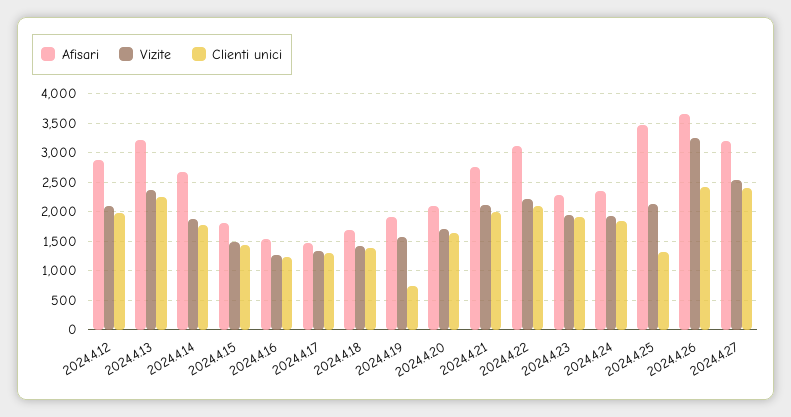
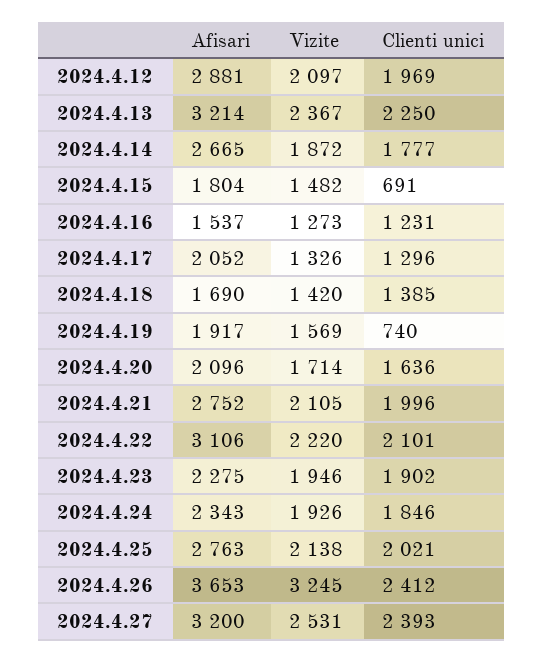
  {
    "Afisari": {
      "2024.4.12": 2881,
      "2024.4.13": 3214,
      "2024.4.14": 2665,
      "2024.4.15": 1804,
      "2024.4.16": 1537,
-     "2024.4.17": 1500,
+     "2024.4.17": 2052,
      "2024.4.18": 1690,
      "2024.4.19": 1917,
      "2024.4.20": 2096,
      "2024.4.21": 2752,
      "2024.4.22": 3106,
      "2024.4.23": 2275,
      "2024.4.24": 2343,
-     "2024.4.25": 3500,
+     "2024.4.25": 2763,
      "2024.4.26": 3653,
      "2024.4.27": 3200
    },
    "Vizite": {
      "2024.4.12": 2097,
      "2024.4.13": 2367,
      "2024.4.14": 1872,
      "2024.4.15": 1482,
      "2024.4.16": 1273,
      "2024.4.17": 1326,
      "2024.4.18": 1420,
      "2024.4.19": 1569,
      "2024.4.20": 1714,
      "2024.4.21": 2105,
      "2024.4.22": 2220,
      "2024.4.23": 1946,
      "2024.4.24": 1926,
      "2024.4.25": 2138,
      "2024.4.26": 3245,
      "2024.4.27": 2531
    },
    "Clienti unici": {
      "2024.4.12": 1969,
      "2024.4.13": 2250,
      "2024.4.14": 1777,
-     "2024.4.15": 1500,
+     "2024.4.15": 691,
      "2024.4.16": 1231,
      "2024.4.17": 1296,
      "2024.4.18": 1385,
      "2024.4.19": 740,
      "2024.4.20": 1636,
      "2024.4.21": 1996,
      "2024.4.22": 2101,
      "2024.4.23": 1902,
      "2024.4.24": 1846,
-     "2024.4.25": 1250,
+     "2024.4.25": 2021,
      "2024.4.26": 2412,
      "2024.4.27": 2393
    }
  }

